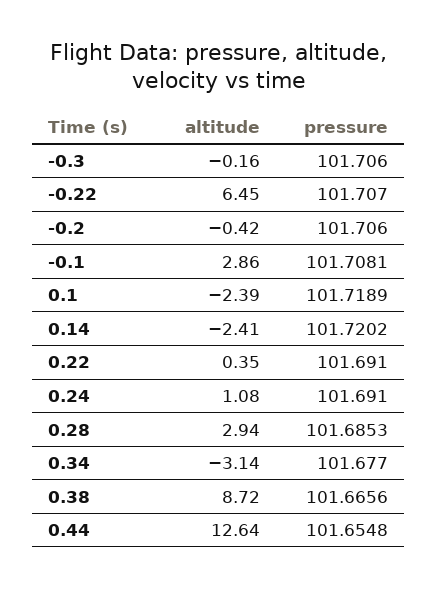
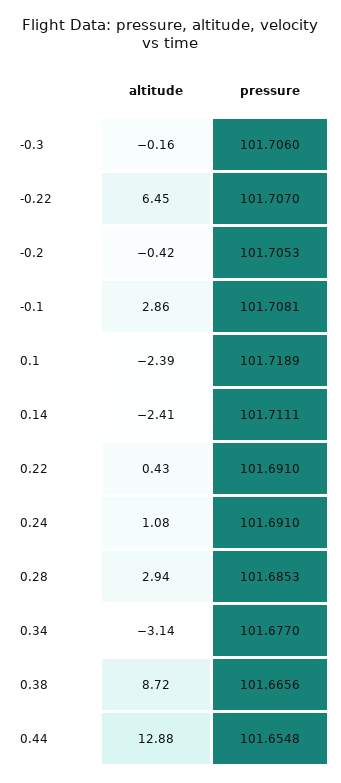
  {
    "altitude": {
      "-0.3": -0.16,
      "-0.22": 6.45,
      "-0.2": -0.42,
      "-0.1": 2.86,
      "0.1": -2.39,
      "0.14": -2.41,
-     "0.22": 0.35,
+     "0.22": 0.43,
      "0.24": 1.08,
      "0.28": 2.94,
      "0.34": -3.14,
      "0.38": 8.72,
-     "0.44": 12.64
+     "0.44": 12.88
    },
    "pressure": {
      "-0.3": 101.706,
      "-0.22": 101.707,
-     "-0.2": 101.706,
+     "-0.2": 101.7053,
      "-0.1": 101.7081,
      "0.1": 101.7189,
-     "0.14": 101.7202,
+     "0.14": 101.7111,
      "0.22": 101.691,
      "0.24": 101.691,
      "0.28": 101.6853,
      "0.34": 101.677,
      "0.38": 101.6656,
      "0.44": 101.6548
    }
  }

